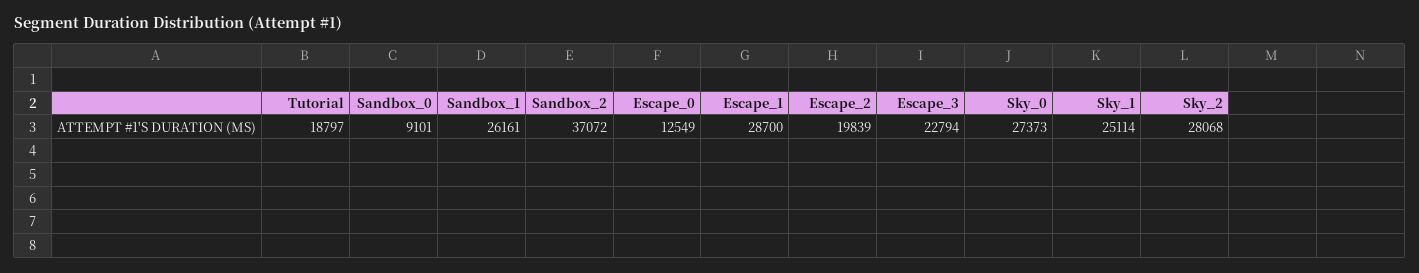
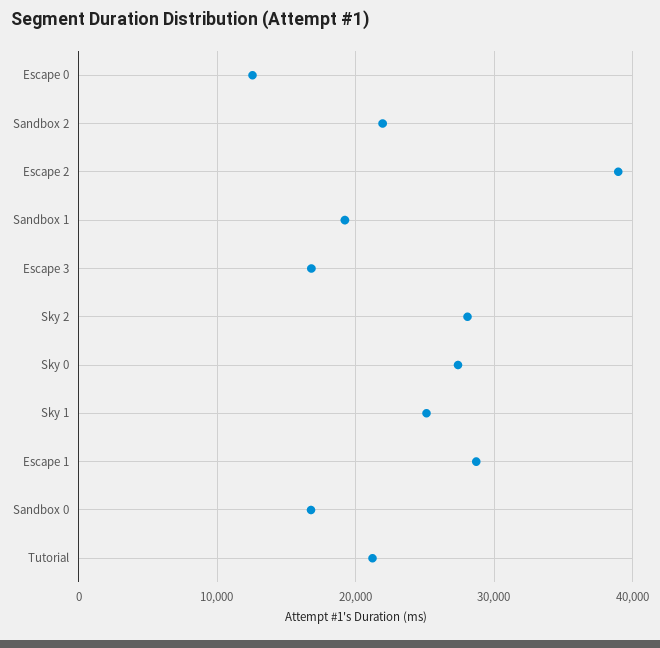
  {
-   "Tutorial": 18797,
+   "Tutorial": 21000,
-   "Sandbox_0": 9101,
+   "Sandbox_0": 17000,
-   "Sandbox_1": 26161,
+   "Sandbox_1": 19000,
-   "Sandbox_2": 37072,
+   "Sandbox_2": 22000,
    "Escape_0": 12549,
    "Escape_1": 28700,
-   "Escape_2": 19839,
+   "Escape_2": 39000,
-   "Escape_3": 22794,
+   "Escape_3": 17000,
    "Sky_0": 27373,
    "Sky_1": 25114,
    "Sky_2": 28068
  }

